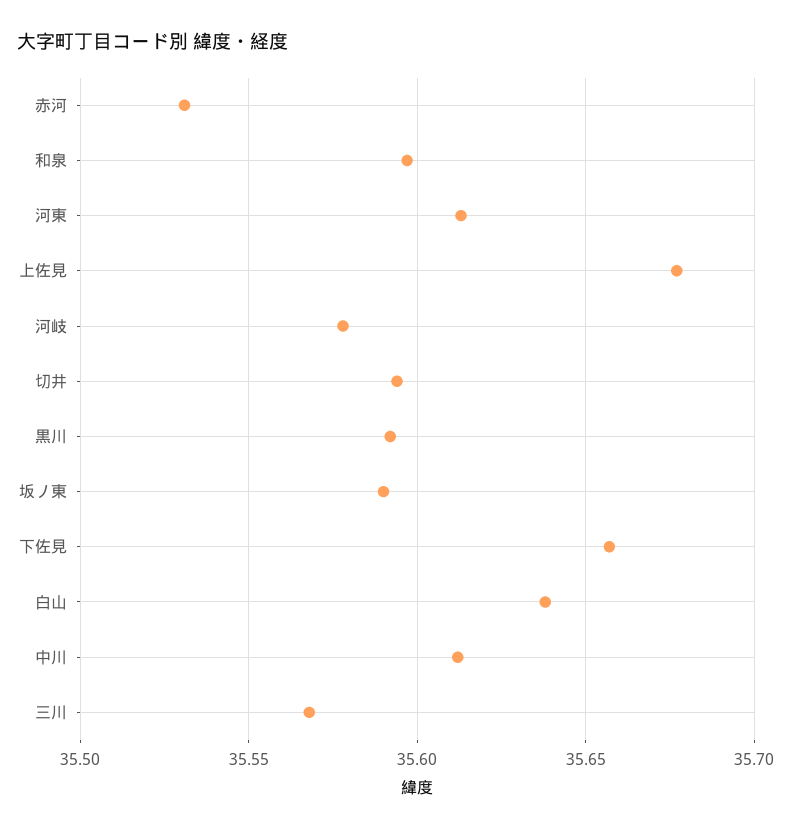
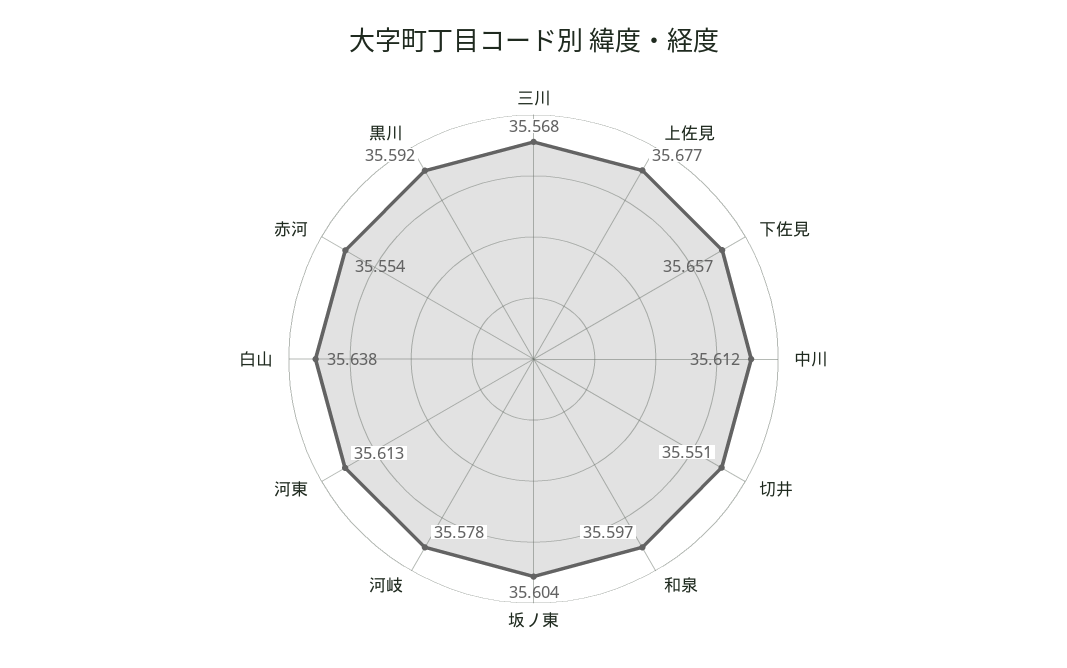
  {
-   "赤河": 35.53,
+   "赤河": 35.554,
    "和泉": 35.597,
    "河東": 35.613,
    "上佐見": 35.677,
    "河岐": 35.578,
-   "切井": 35.595,
+   "切井": 35.551,
    "黒川": 35.592,
-   "坂ノ東": 35.59,
+   "坂ノ東": 35.604,
    "下佐見": 35.657,
    "白山": 35.638,
    "中川": 35.612,
    "三川": 35.568
  }

